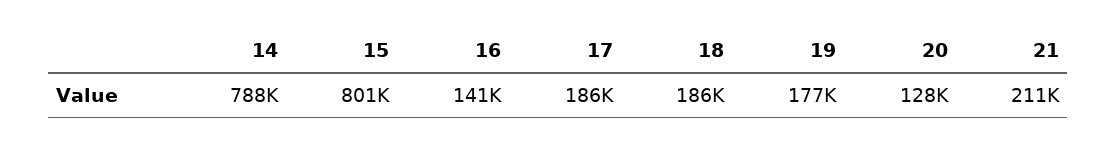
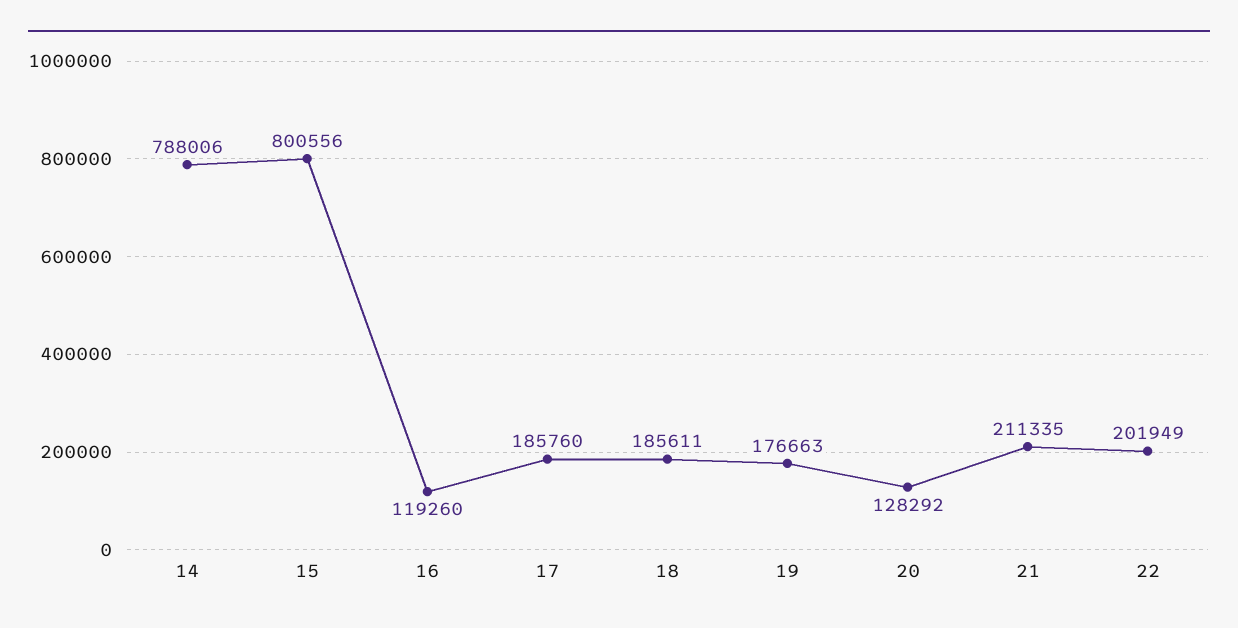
  {
    "14": 788006,
    "15": 800556,
-   "16": 141000,
+   "16": 119260,
    "17": 185760,
    "18": 185611,
    "19": 176663,
    "20": 128292,
-   "21": 211335
+   "21": 211335,
+   "22": 201949
  }

